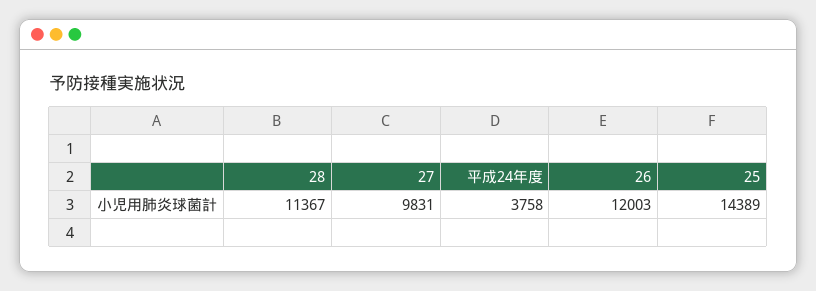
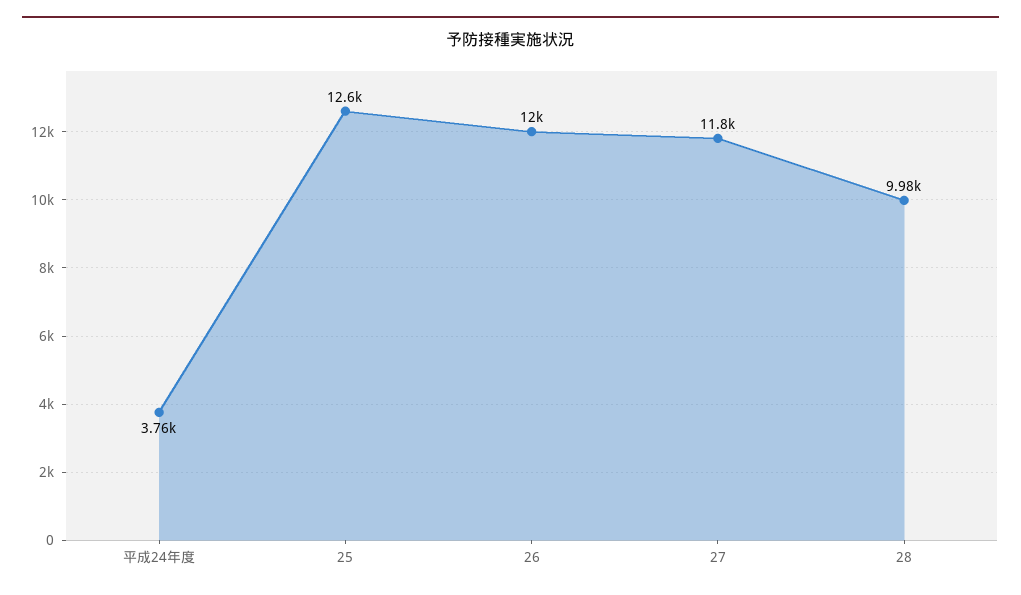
  {
-   "28": 11367,
+   "28": 9980,
-   "27": 9831,
+   "27": 11800,
    "平成24年度": 3758,
    "26": 12003,
-   "25": 14389
+   "25": 12600
  }

